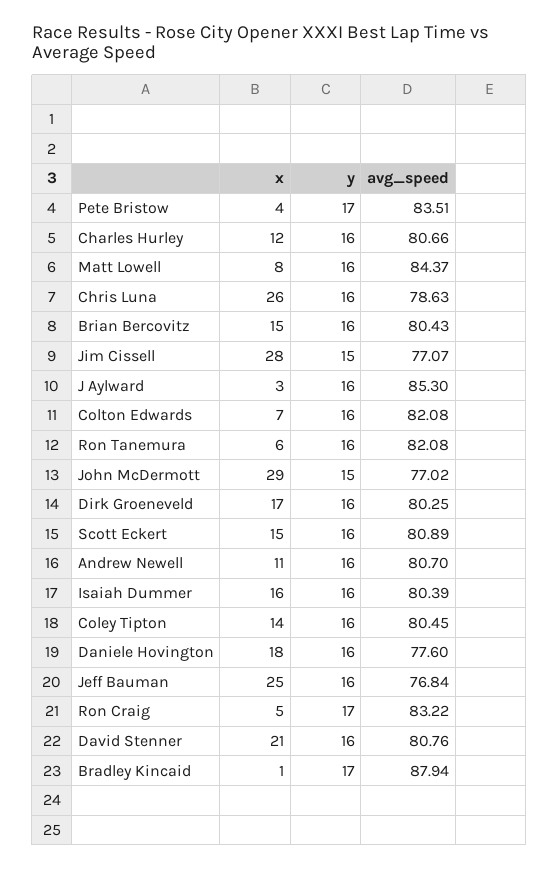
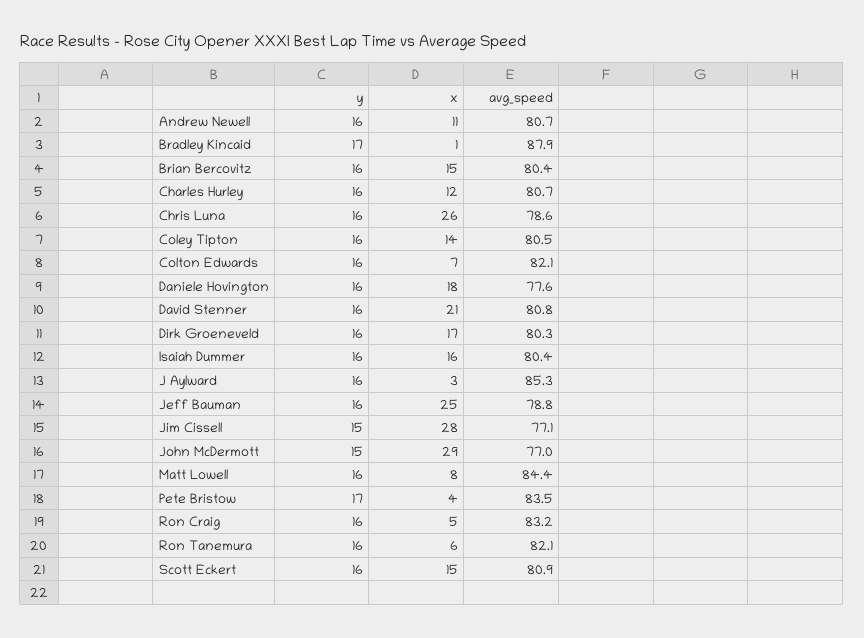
  {
    "x": {
      "Pete Bristow": 4,
      "Charles Hurley": 12,
      "Matt Lowell": 8,
      "Chris Luna": 26,
      "Brian Bercovitz": 15,
      "Jim Cissell": 28,
      "J Aylward": 3,
      "Colton Edwards": 7,
      "Ron Tanemura": 6,
      "John McDermott": 29,
      "Dirk Groeneveld": 17,
      "Scott Eckert": 15,
      "Andrew Newell": 11,
      "Isaiah Dummer": 16,
      "Coley Tipton": 14,
      "Daniele Hovington": 18,
      "Jeff Bauman": 25,
      "Ron Craig": 5,
      "David Stenner": 21,
      "Bradley Kincaid": 1
    },
    "y": {
      "Pete Bristow": 17,
      "Charles Hurley": 16,
      "Matt Lowell": 16,
      "Chris Luna": 16,
      "Brian Bercovitz": 16,
      "Jim Cissell": 15,
      "J Aylward": 16,
      "Colton Edwards": 16,
      "Ron Tanemura": 16,
      "John McDermott": 15,
      "Dirk Groeneveld": 16,
      "Scott Eckert": 16,
      "Andrew Newell": 16,
      "Isaiah Dummer": 16,
      "Coley Tipton": 16,
      "Daniele Hovington": 16,
      "Jeff Bauman": 16,
-     "Ron Craig": 17,
+     "Ron Craig": 16,
      "David Stenner": 16,
      "Bradley Kincaid": 17
    },
    "avg_speed": {
      "Pete Bristow": 83.51,
      "Charles Hurley": 80.66,
      "Matt Lowell": 84.37,
      "Chris Luna": 78.63,
      "Brian Bercovitz": 80.43,
      "Jim Cissell": 77.07,
      "J Aylward": 85.3,
      "Colton Edwards": 82.08,
      "Ron Tanemura": 82.08,
      "John McDermott": 77.02,
      "Dirk Groeneveld": 80.25,
      "Scott Eckert": 80.89,
      "Andrew Newell": 80.7,
      "Isaiah Dummer": 80.39,
      "Coley Tipton": 80.45,
      "Daniele Hovington": 77.6,
-     "Jeff Bauman": 76.84,
+     "Jeff Bauman": 78.8,
      "Ron Craig": 83.22,
      "David Stenner": 80.76,
      "Bradley Kincaid": 87.94
    }
  }

